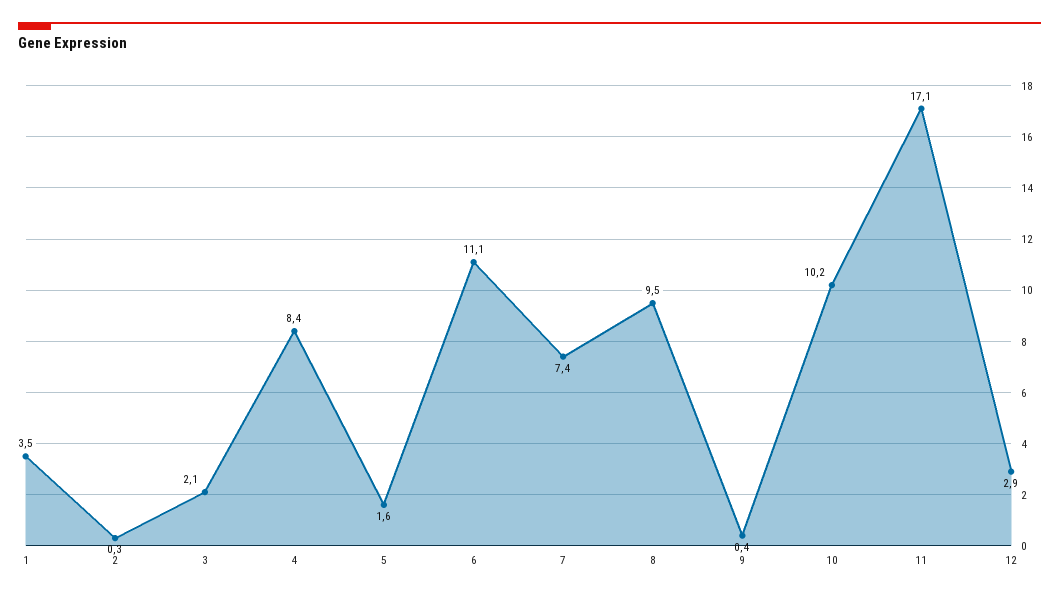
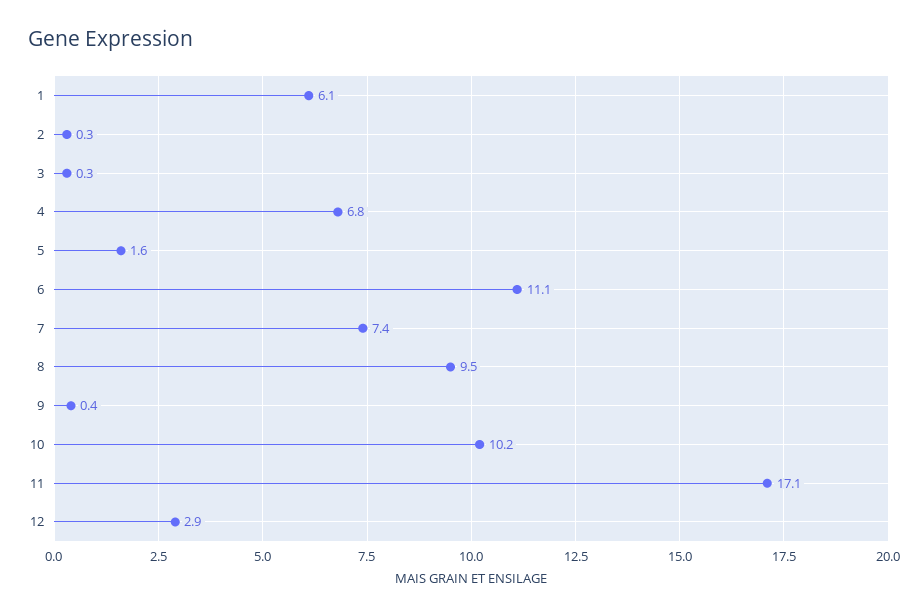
  {
-   "1": 3.5,
+   "1": 6.1,
    "2": 0.3,
-   "3": 2.1,
+   "3": 0.3,
-   "4": 8.4,
+   "4": 6.8,
    "5": 1.6,
    "6": 11.1,
    "7": 7.4,
    "8": 9.5,
    "9": 0.4,
    "10": 10.2,
    "11": 17.1,
    "12": 2.9
  }

